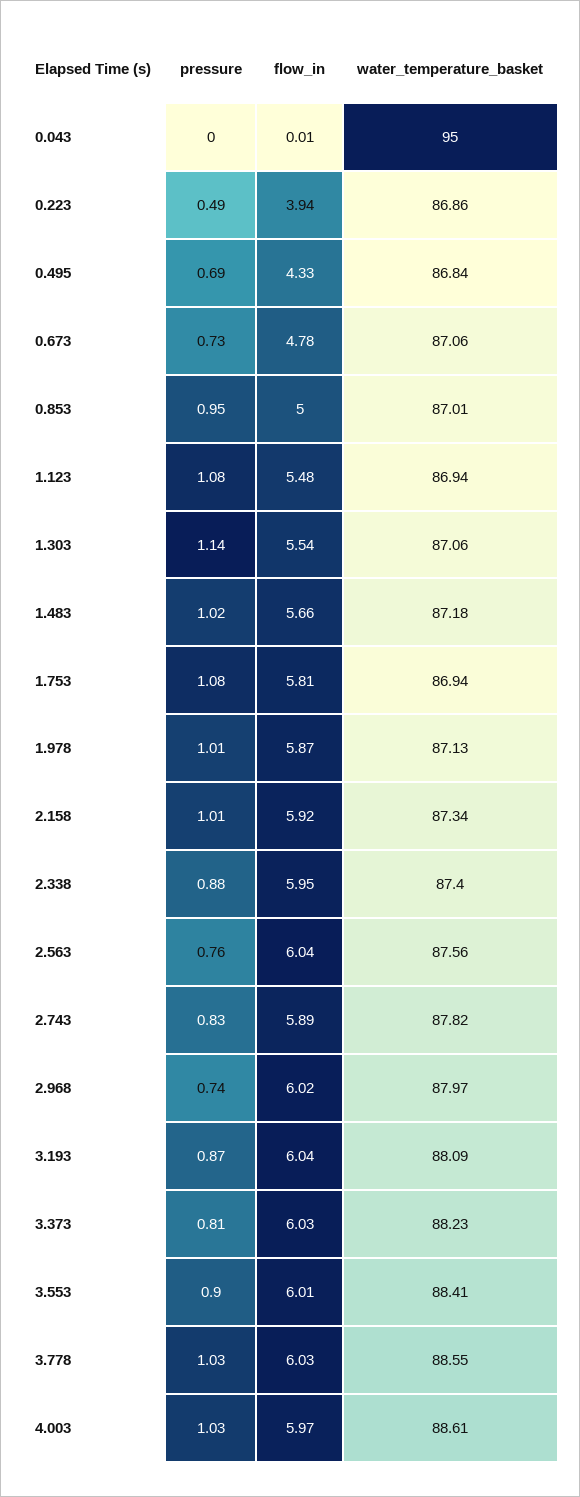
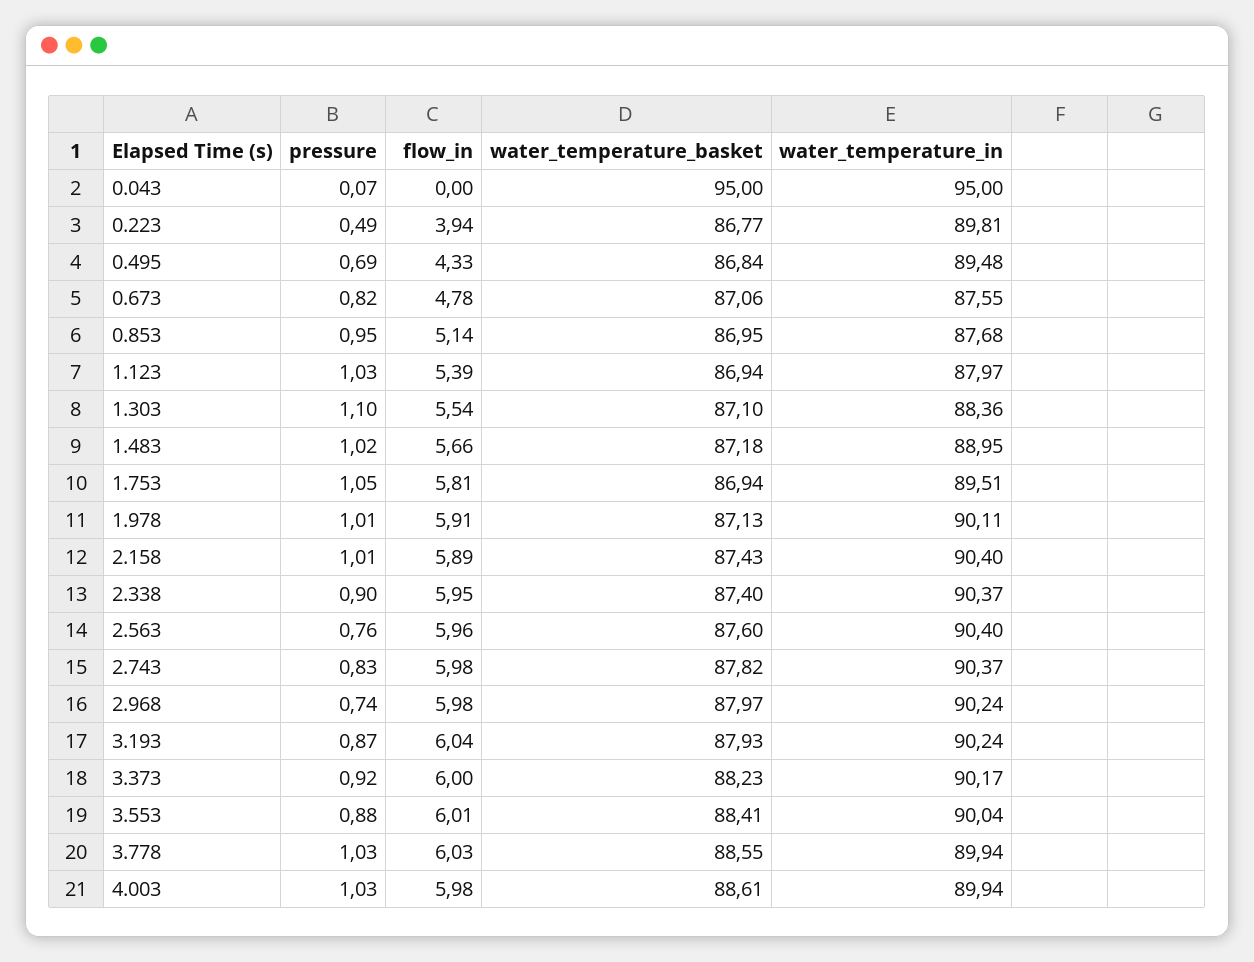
  {
    "pressure": {
-     "0.043": 0,
+     "0.043": 0.07,
      "0.223": 0.49,
      "0.495": 0.69,
-     "0.673": 0.73,
+     "0.673": 0.82,
      "0.853": 0.95,
-     "1.123": 1.08,
+     "1.123": 1.03,
-     "1.303": 1.14,
+     "1.303": 1.1,
      "1.483": 1.02,
-     "1.753": 1.08,
+     "1.753": 1.05,
      "1.978": 1.01,
      "2.158": 1.01,
-     "2.338": 0.88,
+     "2.338": 0.9,
      "2.563": 0.76,
      "2.743": 0.83,
      "2.968": 0.74,
      "3.193": 0.87,
-     "3.373": 0.81,
+     "3.373": 0.92,
-     "3.553": 0.9,
+     "3.553": 0.88,
      "3.778": 1.03,
      "4.003": 1.03
    },
    "flow_in": {
-     "0.043": 0.01,
+     "0.043": 0,
      "0.223": 3.94,
      "0.495": 4.33,
      "0.673": 4.78,
-     "0.853": 5,
+     "0.853": 5.14,
-     "1.123": 5.48,
+     "1.123": 5.39,
      "1.303": 5.54,
      "1.483": 5.66,
      "1.753": 5.81,
-     "1.978": 5.87,
+     "1.978": 5.91,
-     "2.158": 5.92,
+     "2.158": 5.89,
      "2.338": 5.95,
-     "2.563": 6.04,
+     "2.563": 5.96,
-     "2.743": 5.89,
+     "2.743": 5.98,
-     "2.968": 6.02,
+     "2.968": 5.98,
      "3.193": 6.04,
-     "3.373": 6.03,
+     "3.373": 6,
      "3.553": 6.01,
      "3.778": 6.03,
-     "4.003": 5.97
+     "4.003": 5.98
    },
    "water_temperature_basket": {
      "0.043": 95,
-     "0.223": 86.86,
+     "0.223": 86.77,
      "0.495": 86.84,
      "0.673": 87.06,
-     "0.853": 87.01,
+     "0.853": 86.95,
      "1.123": 86.94,
-     "1.303": 87.06,
+     "1.303": 87.1,
      "1.483": 87.18,
      "1.753": 86.94,
      "1.978": 87.13,
-     "2.158": 87.34,
+     "2.158": 87.43,
      "2.338": 87.4,
-     "2.563": 87.56,
+     "2.563": 87.6,
      "2.743": 87.82,
      "2.968": 87.97,
-     "3.193": 88.09,
+     "3.193": 87.93,
      "3.373": 88.23,
      "3.553": 88.41,
      "3.778": 88.55,
      "4.003": 88.61
-   }
+   },
+   "water_temperature_in": {
+     "0.043": 95,
+     "0.223": 89.81,
+     "0.495": 89.48,
+     "0.673": 87.55,
+     "0.853": 87.68,
+     "1.123": 87.97,
+     "1.303": 88.36,
+     "1.483": 88.95,
+     "1.753": 89.51,
+     "1.978": 90.11,
+     "2.158": 90.4,
+     "2.338": 90.37,
+     "2.563": 90.4,
+     "2.743": 90.37,
+     "2.968": 90.24,
+     "3.193": 90.24,
+     "3.373": 90.17,
+     "3.553": 90.04,
+     "3.778": 89.94,
+     "4.003": 89.94
+   }
  }

